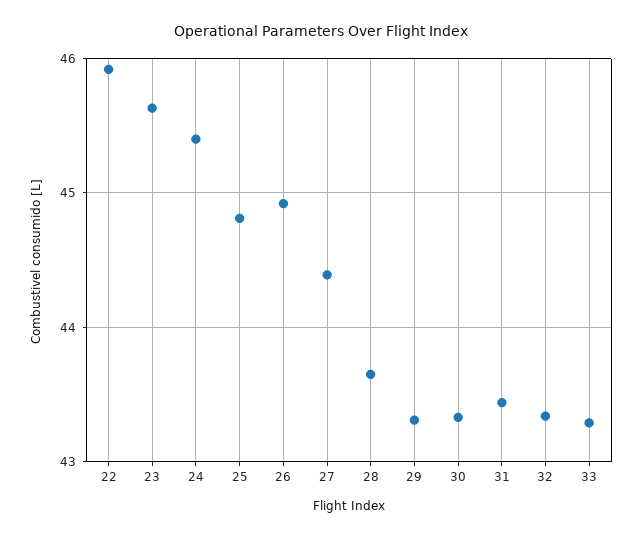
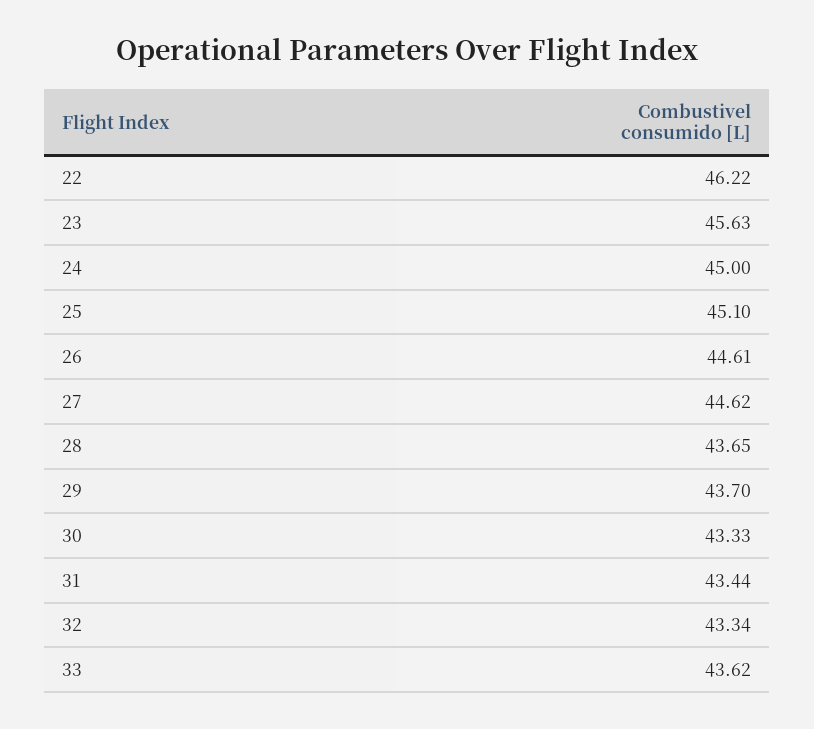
  {
-   "22": 45.9,
+   "22": 46.22,
    "23": 45.63,
-   "24": 45.4,
+   "24": 45,
-   "25": 44.8,
+   "25": 45.1,
-   "26": 44.9,
+   "26": 44.61,
-   "27": 44.4,
+   "27": 44.62,
    "28": 43.65,
-   "29": 43.3,
+   "29": 43.7,
    "30": 43.33,
    "31": 43.44,
    "32": 43.34,
-   "33": 43.3
+   "33": 43.62
  }

